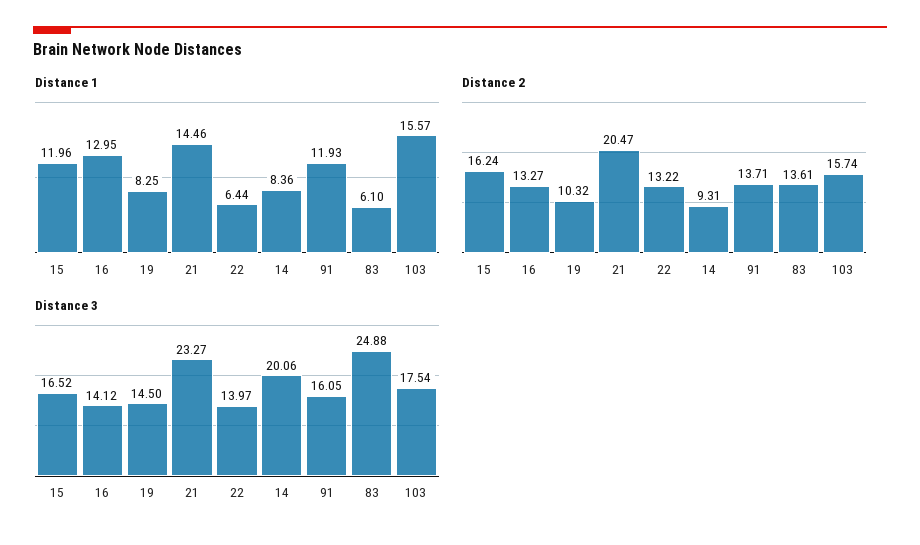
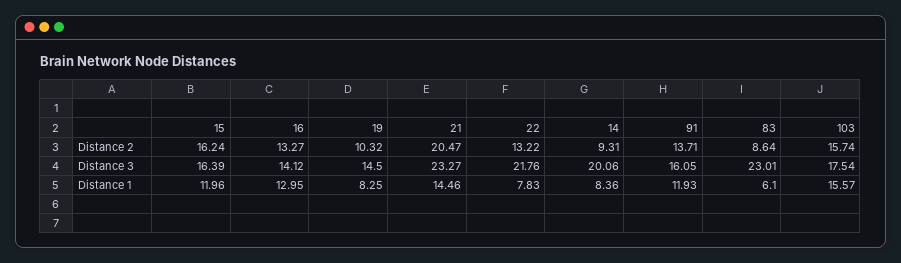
  {
    "Distance 1": {
      "15": 11.96,
      "16": 12.95,
      "19": 8.25,
      "21": 14.46,
-     "22": 6.44,
+     "22": 7.83,
      "14": 8.36,
      "91": 11.93,
      "83": 6.1,
      "103": 15.57
    },
    "Distance 2": {
      "15": 16.24,
      "16": 13.27,
      "19": 10.32,
      "21": 20.47,
      "22": 13.22,
      "14": 9.31,
      "91": 13.71,
-     "83": 13.61,
+     "83": 8.64,
      "103": 15.74
    },
    "Distance 3": {
-     "15": 16.52,
+     "15": 16.39,
      "16": 14.12,
      "19": 14.5,
      "21": 23.27,
-     "22": 13.97,
+     "22": 21.76,
      "14": 20.06,
      "91": 16.05,
-     "83": 24.88,
+     "83": 23.01,
      "103": 17.54
    }
  }

